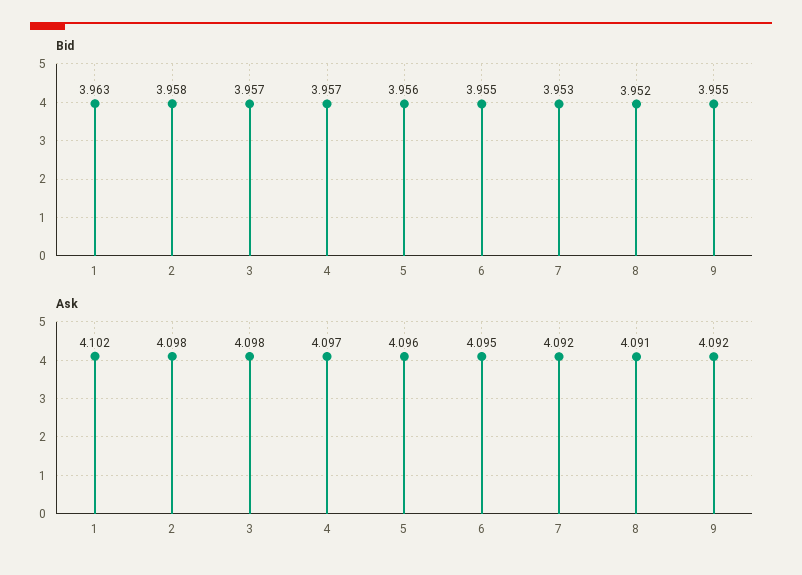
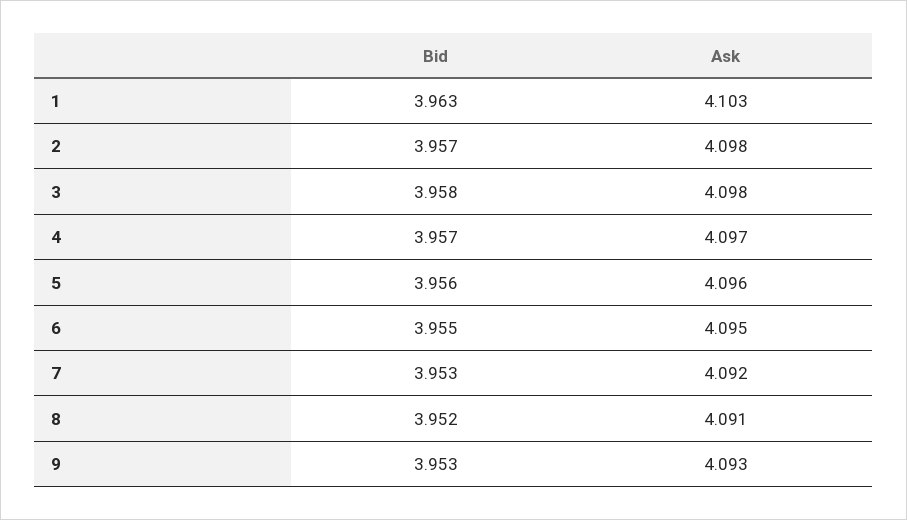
  {
    "Bid": {
      "1": 3.963,
-     "2": 3.958,
+     "2": 3.957,
-     "3": 3.957,
+     "3": 3.958,
      "4": 3.957,
      "5": 3.956,
      "6": 3.955,
      "7": 3.953,
      "8": 3.952,
-     "9": 3.955
+     "9": 3.953
    },
    "Ask": {
-     "1": 4.102,
+     "1": 4.103,
      "2": 4.098,
      "3": 4.098,
      "4": 4.097,
      "5": 4.096,
      "6": 4.095,
      "7": 4.092,
      "8": 4.091,
-     "9": 4.092
+     "9": 4.093
    }
  }

